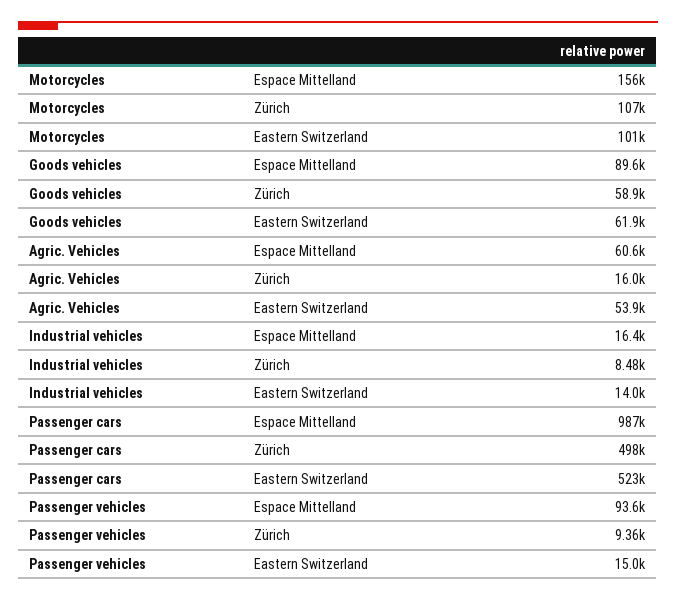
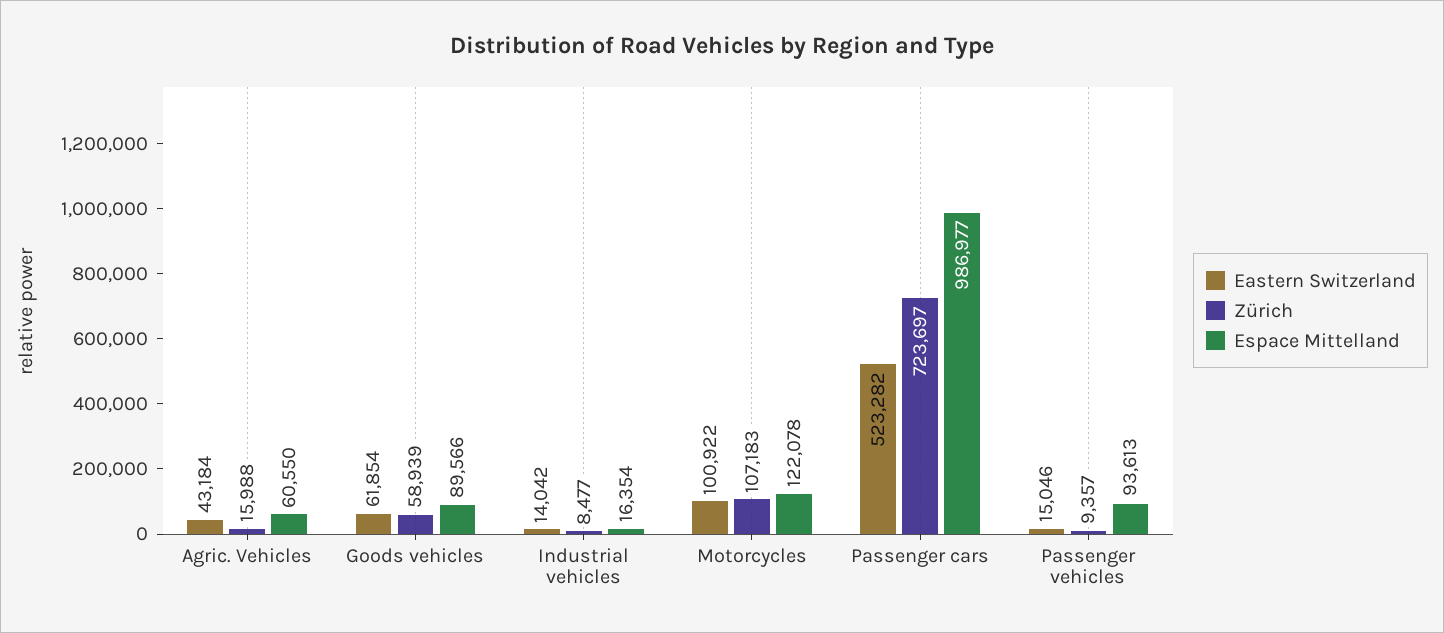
  {
    "Espace Mittelland": {
-     "Motorcycles": 156000,
+     "Motorcycles": 122078,
      "Goods vehicles": 89566,
      "Agric. Vehicles": 60550,
      "Industrial vehicles": 16354,
      "Passenger cars": 986977,
      "Passenger vehicles": 93613
    },
    "Zürich": {
      "Motorcycles": 107183,
      "Goods vehicles": 58939,
      "Agric. Vehicles": 15988,
      "Industrial vehicles": 8477,
-     "Passenger cars": 498000,
+     "Passenger cars": 723697,
      "Passenger vehicles": 9357
    },
    "Eastern Switzerland": {
      "Motorcycles": 100922,
      "Goods vehicles": 61854,
-     "Agric. Vehicles": 53900,
+     "Agric. Vehicles": 43184,
      "Industrial vehicles": 14042,
      "Passenger cars": 523282,
      "Passenger vehicles": 15046
    }
  }

